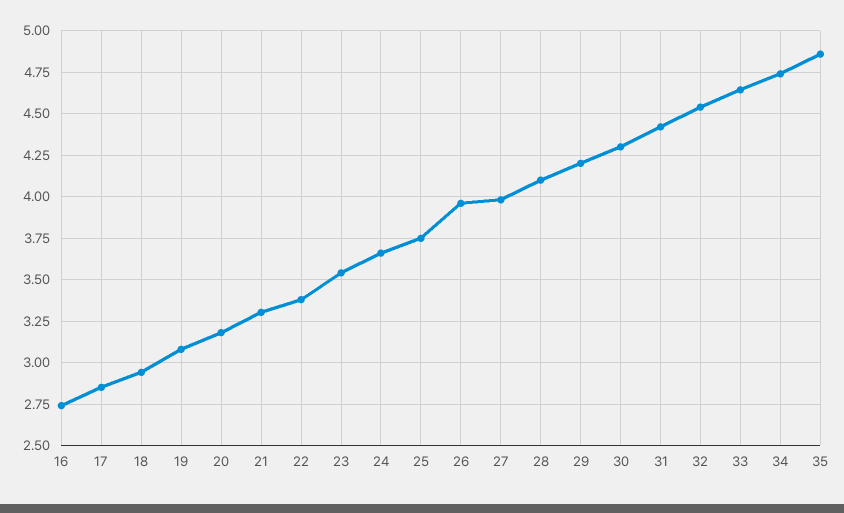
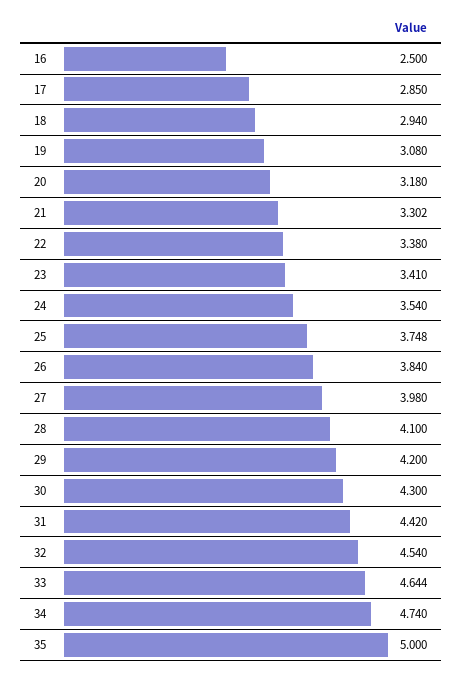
  {
-   "16": 2.75,
+   "16": 2.5,
    "17": 2.85,
    "18": 2.94,
    "19": 3.08,
    "20": 3.18,
    "21": 3.302,
    "22": 3.38,
-   "23": 3.55,
+   "23": 3.41,
-   "24": 3.65,
+   "24": 3.54,
    "25": 3.748,
-   "26": 3.95,
+   "26": 3.84,
    "27": 3.98,
    "28": 4.1,
    "29": 4.2,
    "30": 4.3,
    "31": 4.42,
    "32": 4.54,
    "33": 4.644,
    "34": 4.74,
-   "35": 4.85
+   "35": 5
  }

